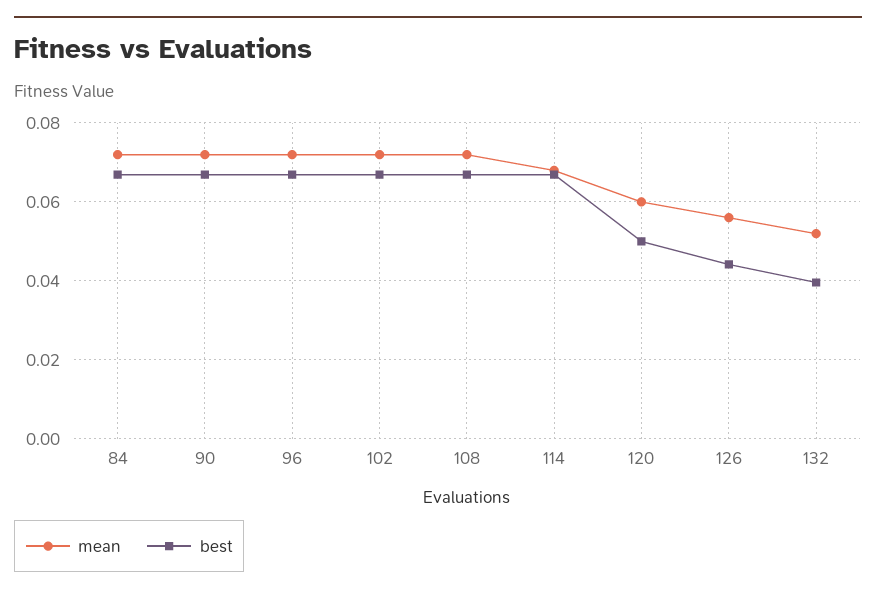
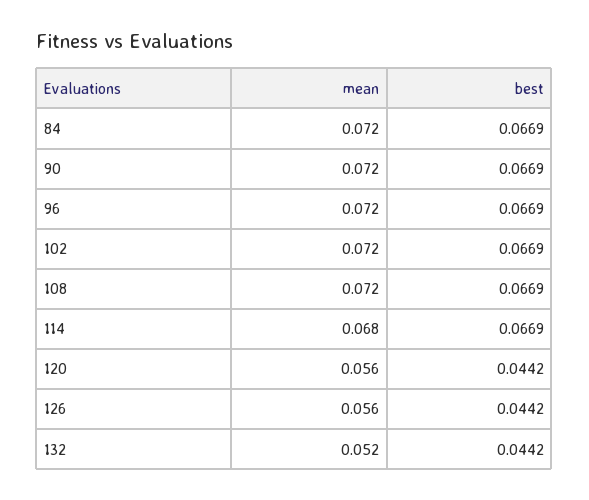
  {
    "mean": {
      "84": 0.072,
      "90": 0.072,
      "96": 0.072,
      "102": 0.072,
      "108": 0.072,
      "114": 0.068,
-     "120": 0.06,
+     "120": 0.056,
      "126": 0.056,
      "132": 0.052
    },
    "best": {
      "84": 0.0669,
      "90": 0.0669,
      "96": 0.0669,
      "102": 0.0669,
      "108": 0.0669,
      "114": 0.0669,
-     "120": 0.05,
+     "120": 0.0442,
      "126": 0.0442,
-     "132": 0.04
+     "132": 0.0442
    }
  }

